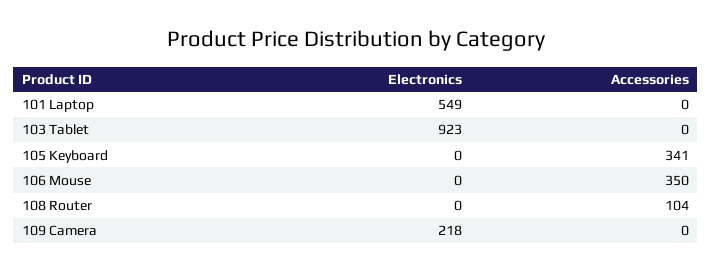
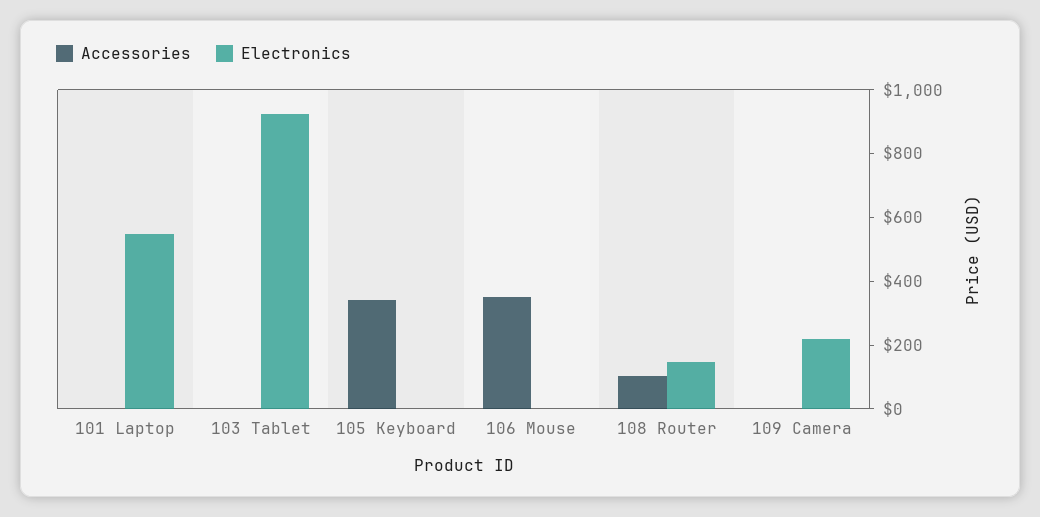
  {
    "Electronics": {
      "101 Laptop": 549,
      "103 Tablet": 923,
      "105 Keyboard": 0,
      "106 Mouse": 0,
-     "108 Router": 0,
+     "108 Router": 150,
      "109 Camera": 218
    },
    "Accessories": {
      "101 Laptop": 0,
      "103 Tablet": 0,
      "105 Keyboard": 341,
      "106 Mouse": 350,
      "108 Router": 104,
      "109 Camera": 0
    }
  }

